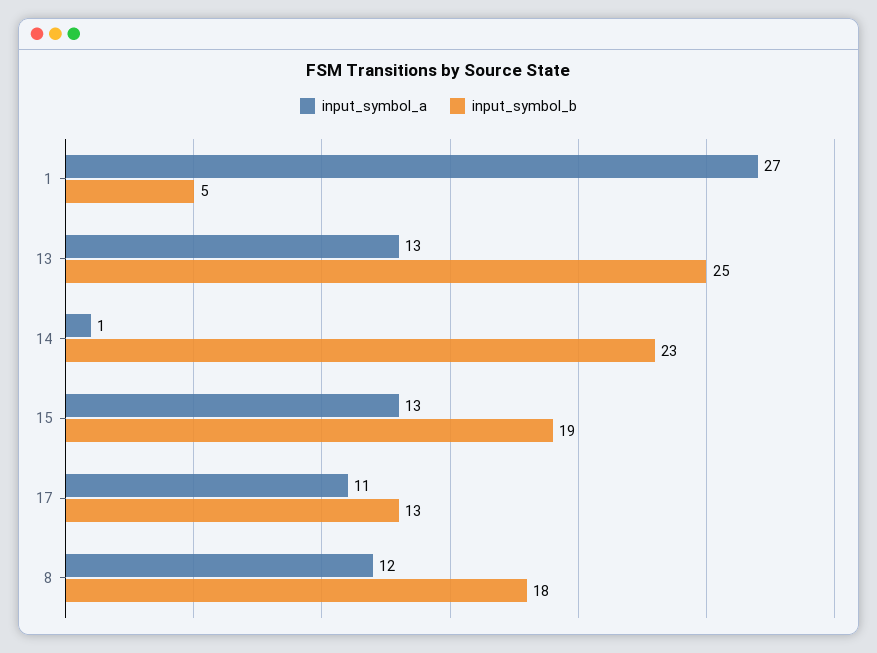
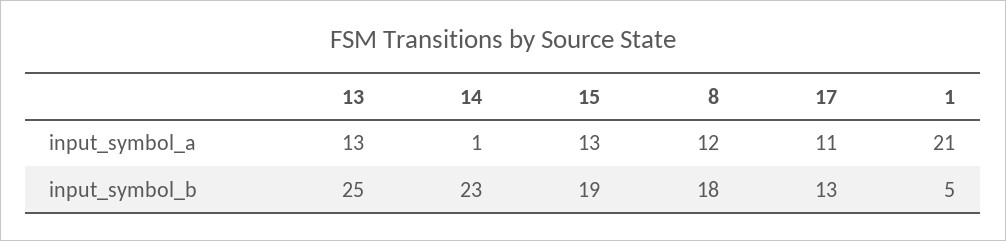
  {
    "input_symbol_a": {
-     "1": 27,
+     "1": 21,
      "13": 13,
      "14": 1,
      "15": 13,
      "17": 11,
      "8": 12
    },
    "input_symbol_b": {
      "1": 5,
      "13": 25,
      "14": 23,
      "15": 19,
      "17": 13,
      "8": 18
    }
  }

